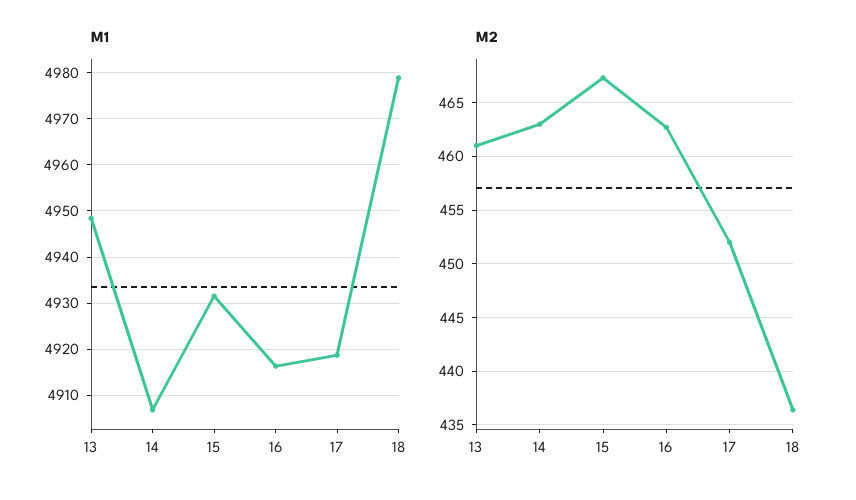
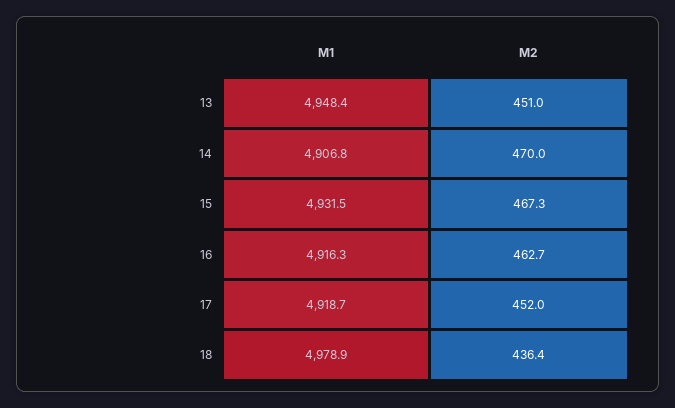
  {
    "M1": {
      "13": 4948.4,
      "14": 4906.8,
      "15": 4931.5,
      "16": 4916.3,
      "17": 4918.7,
      "18": 4978.9
    },
    "M2": {
-     "13": 461,
+     "13": 451,
-     "14": 463,
+     "14": 470,
      "15": 467.3,
      "16": 462.7,
      "17": 452,
      "18": 436.4
    }
  }

